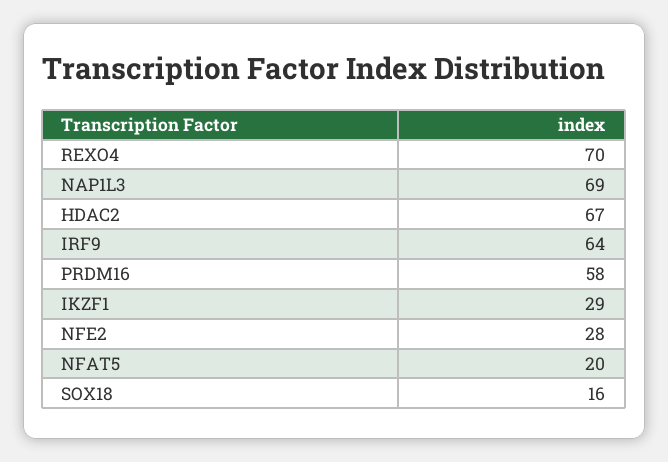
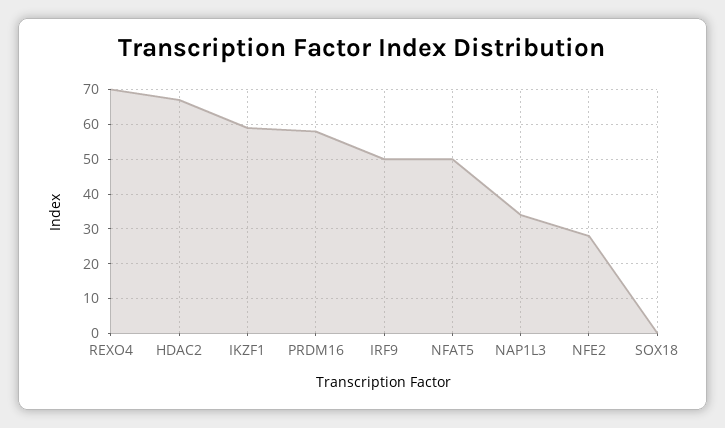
  {
    "REXO4": 70,
-   "NAP1L3": 69,
+   "NAP1L3": 35,
    "HDAC2": 67,
-   "IRF9": 64,
+   "IRF9": 50,
    "PRDM16": 58,
-   "IKZF1": 29,
+   "IKZF1": 60,
    "NFE2": 28,
-   "NFAT5": 20,
+   "NFAT5": 50,
-   "SOX18": 16
+   "SOX18": 0
  }

